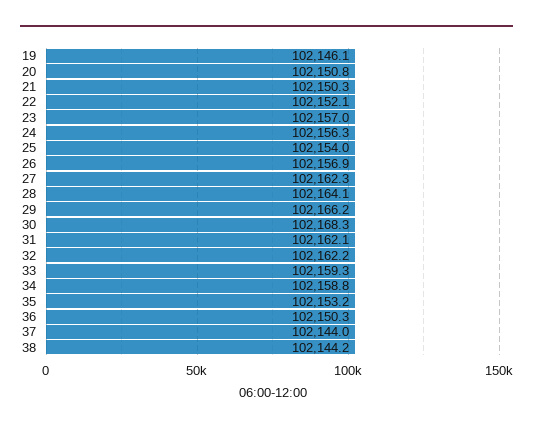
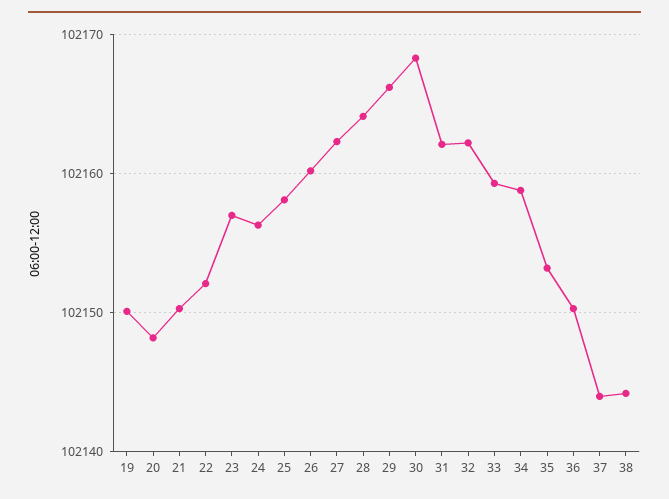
  {
-   "19": 102146.1,
+   "19": 102150,
-   "20": 102150.8,
+   "20": 102148,
    "21": 102150.3,
    "22": 102152.1,
    "23": 102157,
    "24": 102156.3,
-   "25": 102154,
+   "25": 102158,
-   "26": 102156.9,
+   "26": 102160,
    "27": 102162.3,
    "28": 102164.1,
    "29": 102166.2,
    "30": 102168.3,
    "31": 102162.1,
    "32": 102162.2,
    "33": 102159.3,
    "34": 102158.8,
    "35": 102153.2,
    "36": 102150.3,
    "37": 102144,
    "38": 102144.2
  }

